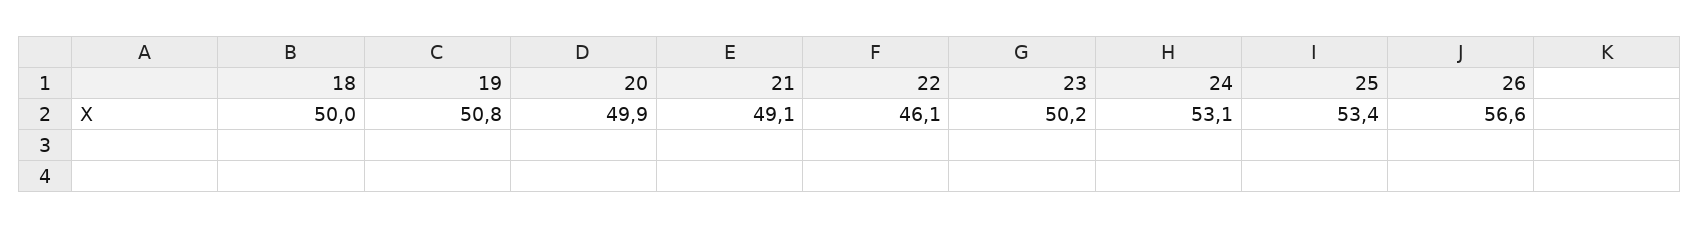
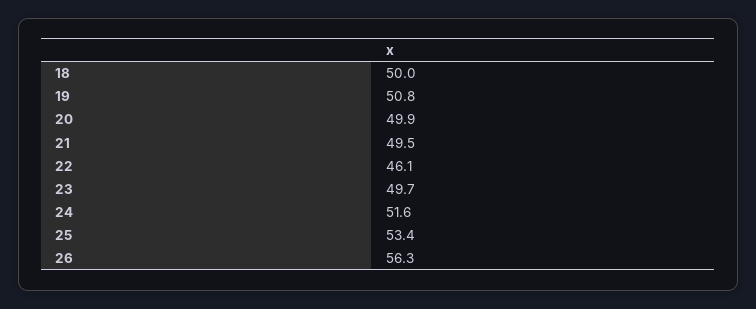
  {
    "18": 50,
    "19": 50.8,
    "20": 49.9,
-   "21": 49.1,
+   "21": 49.5,
    "22": 46.1,
-   "23": 50.2,
+   "23": 49.7,
-   "24": 53.1,
+   "24": 51.6,
    "25": 53.4,
-   "26": 56.6
+   "26": 56.3
  }

